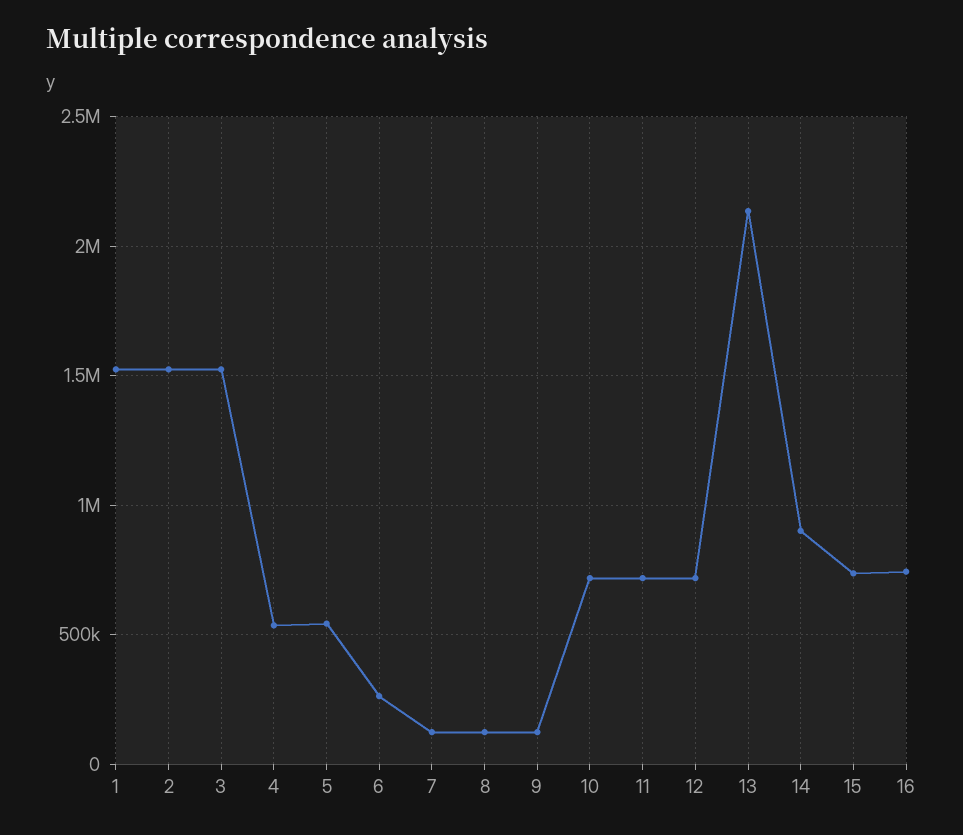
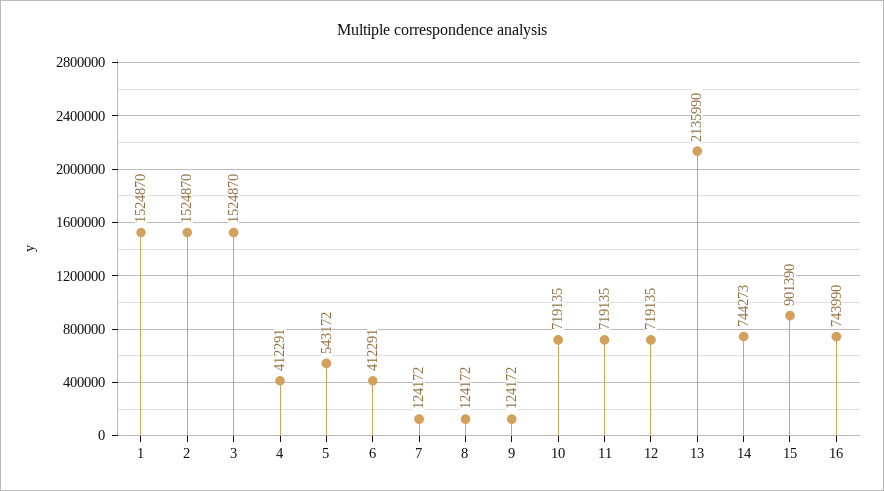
  {
    "1": 1524870,
    "2": 1524870,
    "3": 1524870,
-   "4": 550000,
+   "4": 412291,
    "5": 543172,
-   "6": 250000,
+   "6": 412291,
    "7": 124172,
    "8": 124172,
    "9": 124172,
    "10": 719135,
    "11": 719135,
    "12": 719135,
    "13": 2135990,
-   "14": 900000,
+   "14": 744273,
-   "15": 750000,
+   "15": 901390,
    "16": 743990
  }

